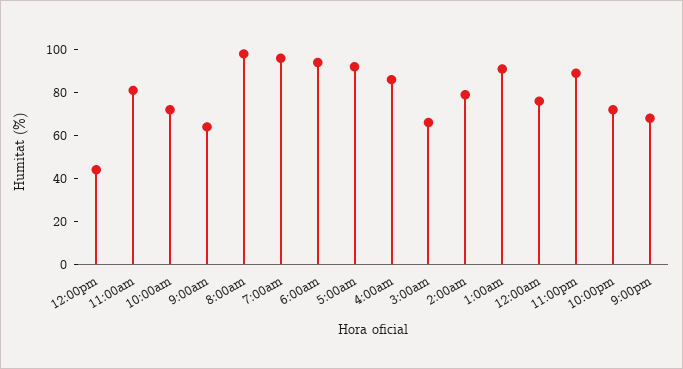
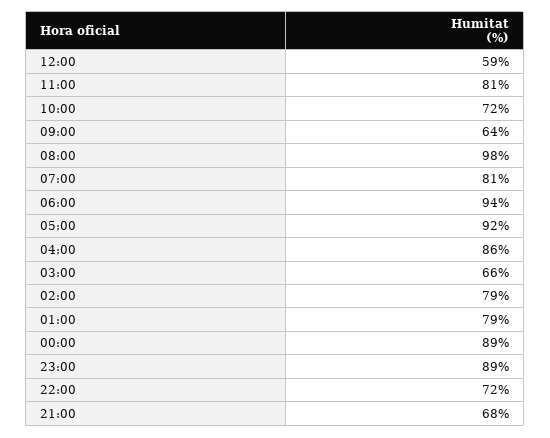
  {
-   "12:00pm": 45,
+   "12:00pm": 59,
    "11:00am": 81,
    "10:00am": 72,
    "9:00am": 64,
    "8:00am": 98,
-   "7:00am": 95,
+   "7:00am": 81,
    "6:00am": 94,
    "5:00am": 92,
    "4:00am": 86,
    "3:00am": 66,
    "2:00am": 79,
-   "1:00am": 90,
+   "1:00am": 79,
-   "12:00am": 75,
+   "12:00am": 89,
    "11:00pm": 89,
    "10:00pm": 72,
    "9:00pm": 68
  }

